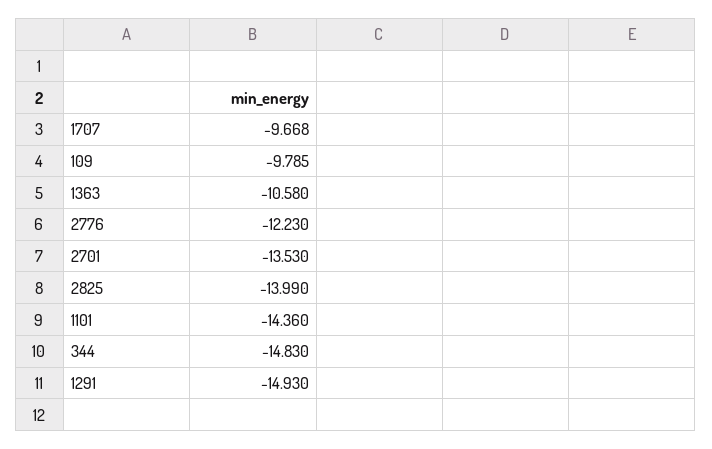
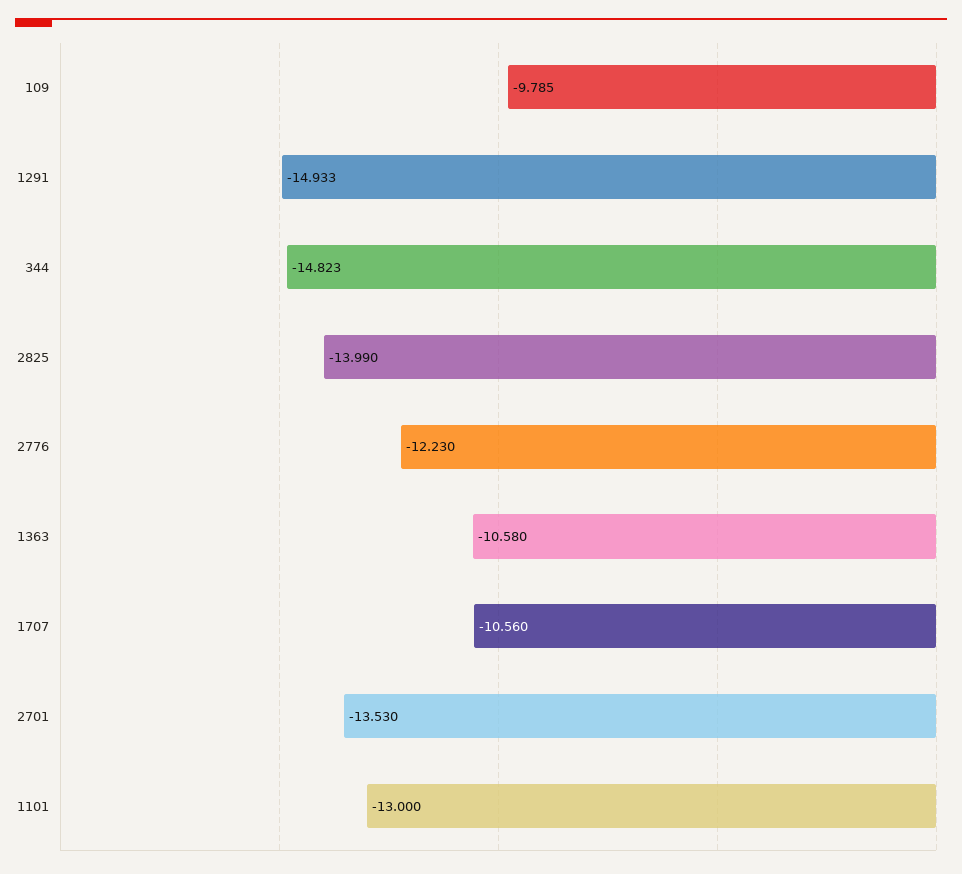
  {
-   "1707": -9.668,
+   "1707": -10.56,
    "109": -9.785,
    "1363": -10.58,
    "2776": -12.23,
    "2701": -13.53,
    "2825": -13.99,
-   "1101": -14.36,
+   "1101": -13,
-   "344": -14.83,
+   "344": -14.823,
-   "1291": -14.93
+   "1291": -14.933
  }

